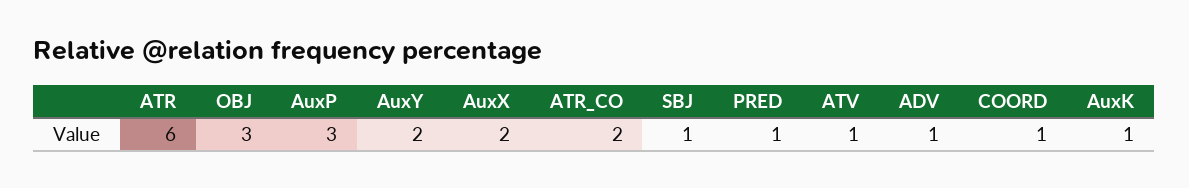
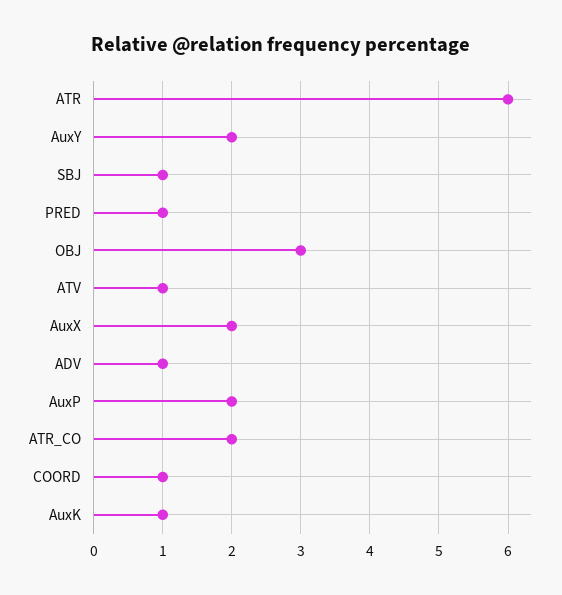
  {
    "ATR": 6,
    "OBJ": 3,
-   "AuxP": 3,
+   "AuxP": 2,
    "AuxY": 2,
    "AuxX": 2,
    "ATR_CO": 2,
    "SBJ": 1,
    "PRED": 1,
    "ATV": 1,
    "ADV": 1,
    "COORD": 1,
    "AuxK": 1
  }

